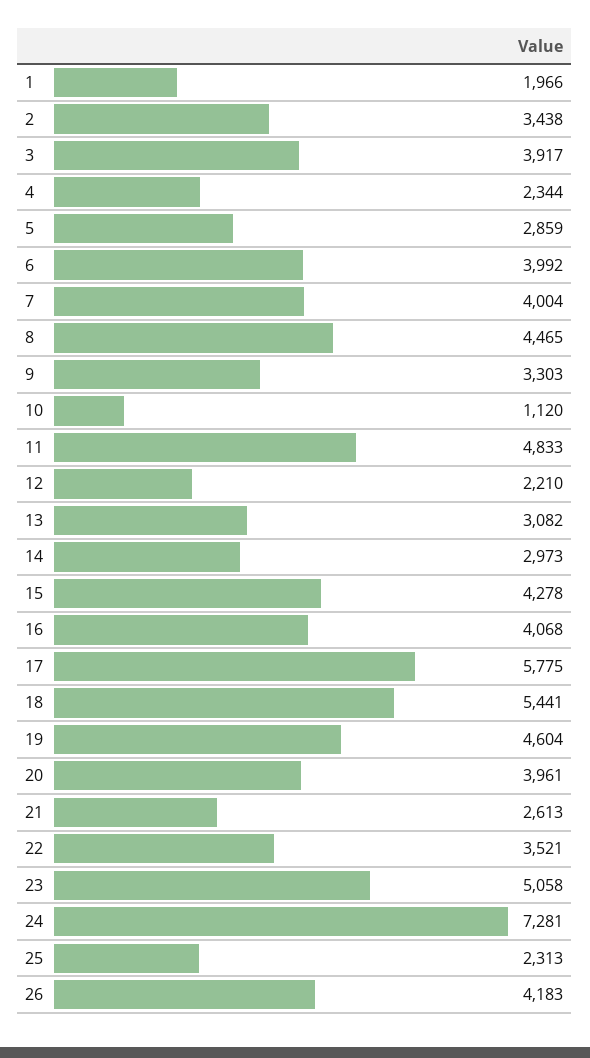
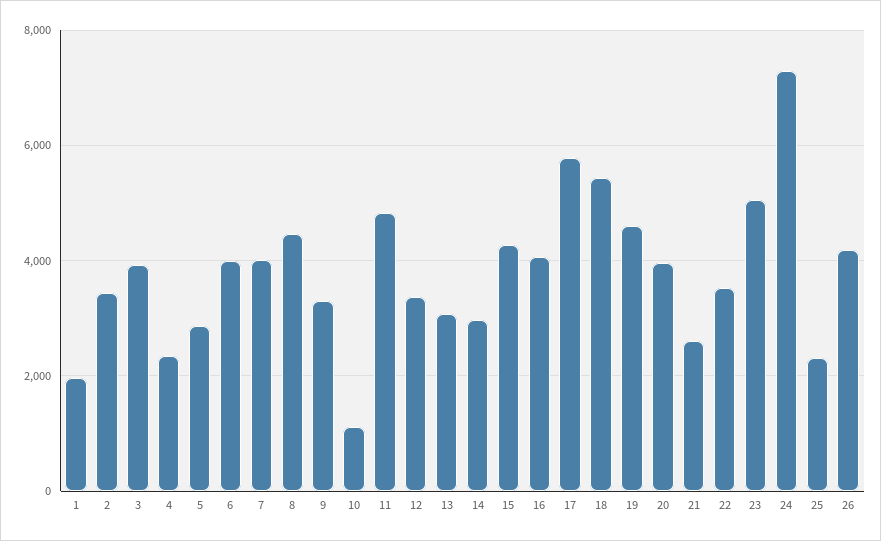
  {
    "1": 1966,
    "2": 3438,
    "3": 3917,
    "4": 2344,
    "5": 2859,
    "6": 3992,
    "7": 4004,
    "8": 4465,
    "9": 3303,
    "10": 1120,
    "11": 4833,
-   "12": 2210,
+   "12": 3400,
    "13": 3082,
    "14": 2973,
    "15": 4278,
    "16": 4068,
    "17": 5775,
    "18": 5441,
    "19": 4604,
    "20": 3961,
    "21": 2613,
    "22": 3521,
    "23": 5058,
    "24": 7281,
    "25": 2313,
    "26": 4183
  }

